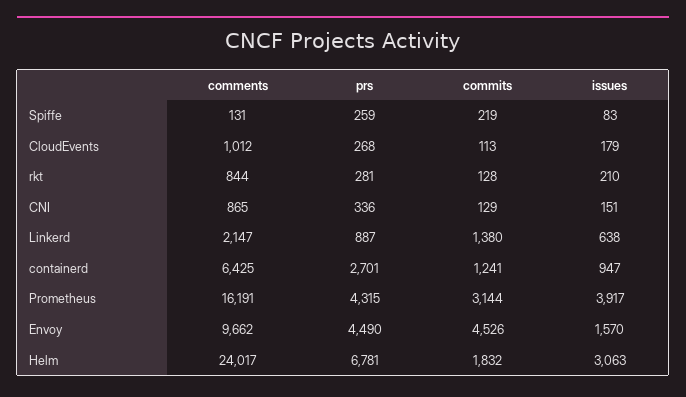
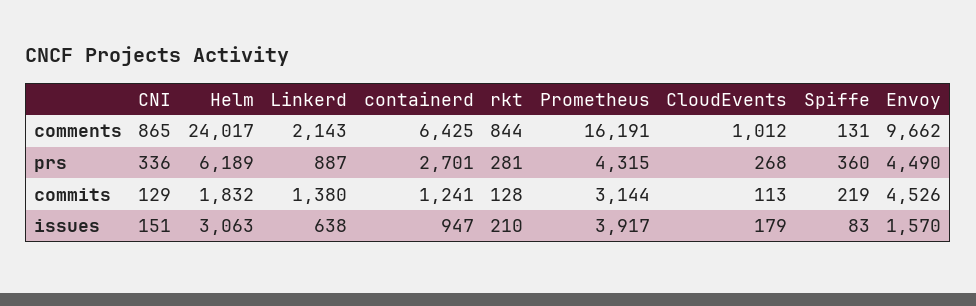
  {
    "comments": {
      "Spiffe": 131,
      "CloudEvents": 1012,
      "rkt": 844,
      "CNI": 865,
-     "Linkerd": 2147,
+     "Linkerd": 2143,
      "containerd": 6425,
      "Prometheus": 16191,
      "Envoy": 9662,
      "Helm": 24017
    },
    "prs": {
-     "Spiffe": 259,
+     "Spiffe": 360,
      "CloudEvents": 268,
      "rkt": 281,
      "CNI": 336,
      "Linkerd": 887,
      "containerd": 2701,
      "Prometheus": 4315,
      "Envoy": 4490,
-     "Helm": 6781
+     "Helm": 6189
    },
    "commits": {
      "Spiffe": 219,
      "CloudEvents": 113,
      "rkt": 128,
      "CNI": 129,
      "Linkerd": 1380,
      "containerd": 1241,
      "Prometheus": 3144,
      "Envoy": 4526,
      "Helm": 1832
    },
    "issues": {
      "Spiffe": 83,
      "CloudEvents": 179,
      "rkt": 210,
      "CNI": 151,
      "Linkerd": 638,
      "containerd": 947,
      "Prometheus": 3917,
      "Envoy": 1570,
      "Helm": 3063
    }
  }

